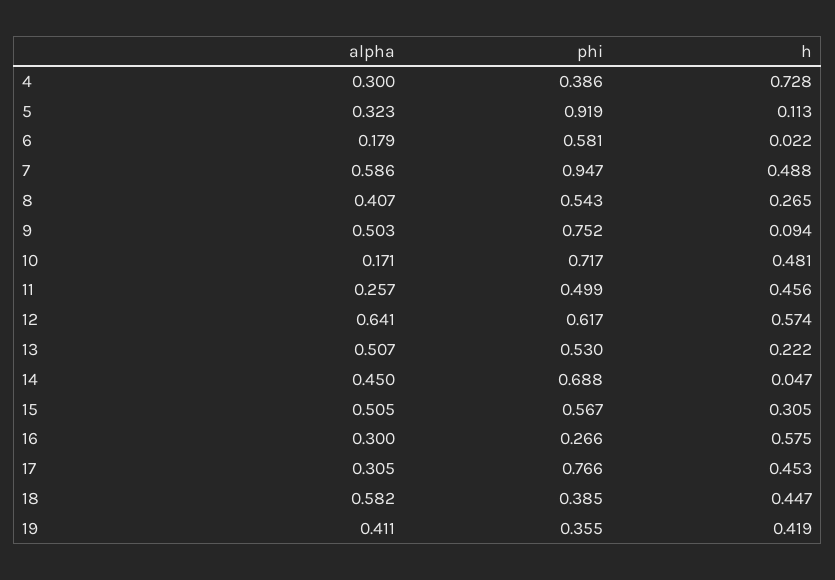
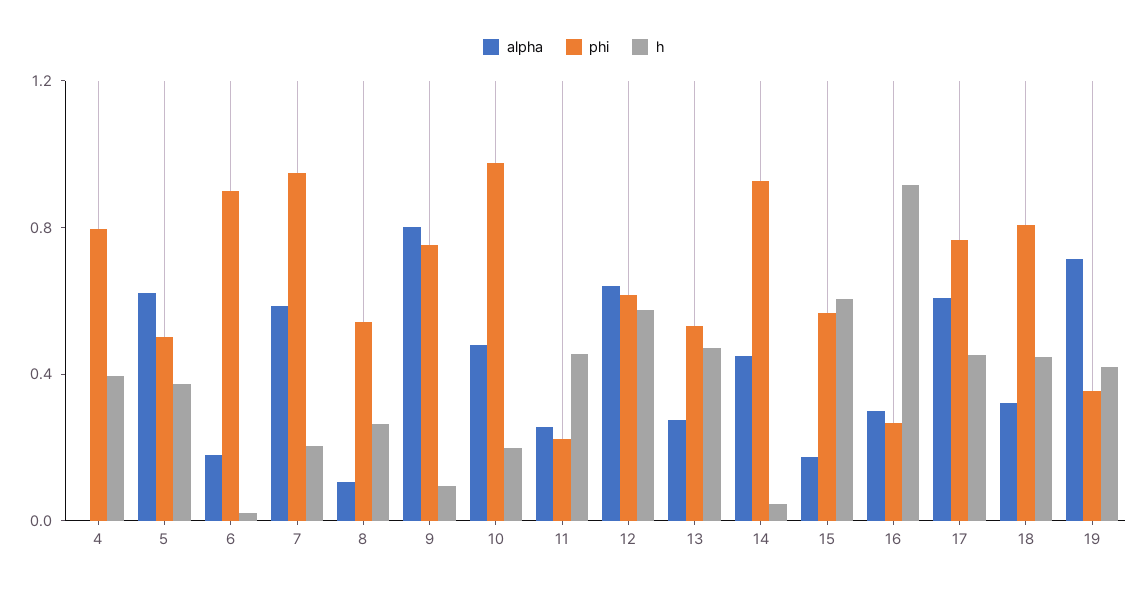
  {
    "alpha": {
-     "4": 0.3,
+     "4": 0,
-     "5": 0.323,
+     "5": 0.6,
      "6": 0.179,
      "7": 0.586,
-     "8": 0.407,
+     "8": 0.1,
-     "9": 0.503,
+     "9": 0.8,
-     "10": 0.171,
+     "10": 0.5,
      "11": 0.257,
      "12": 0.641,
-     "13": 0.507,
+     "13": 0.3,
      "14": 0.45,
-     "15": 0.505,
+     "15": 0.2,
      "16": 0.3,
-     "17": 0.305,
+     "17": 0.6,
-     "18": 0.582,
+     "18": 0.3,
-     "19": 0.411
+     "19": 0.7
    },
    "phi": {
-     "4": 0.386,
+     "4": 0.8,
-     "5": 0.919,
+     "5": 0.5,
-     "6": 0.581,
+     "6": 0.9,
      "7": 0.947,
      "8": 0.543,
      "9": 0.752,
-     "10": 0.717,
+     "10": 1,
-     "11": 0.499,
+     "11": 0.2,
      "12": 0.617,
      "13": 0.53,
-     "14": 0.688,
+     "14": 0.9,
      "15": 0.567,
      "16": 0.266,
      "17": 0.766,
-     "18": 0.385,
+     "18": 0.8,
      "19": 0.355
    },
    "h": {
-     "4": 0.728,
+     "4": 0.4,
-     "5": 0.113,
+     "5": 0.4,
      "6": 0.022,
-     "7": 0.488,
+     "7": 0.2,
      "8": 0.265,
      "9": 0.094,
-     "10": 0.481,
+     "10": 0.2,
      "11": 0.456,
      "12": 0.574,
-     "13": 0.222,
+     "13": 0.5,
      "14": 0.047,
-     "15": 0.305,
+     "15": 0.6,
-     "16": 0.575,
+     "16": 0.9,
      "17": 0.453,
      "18": 0.447,
      "19": 0.419
    }
  }

